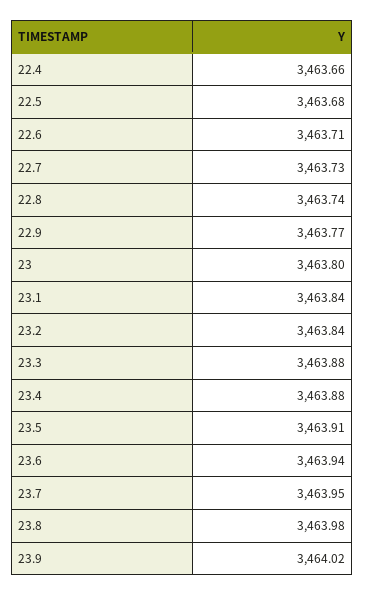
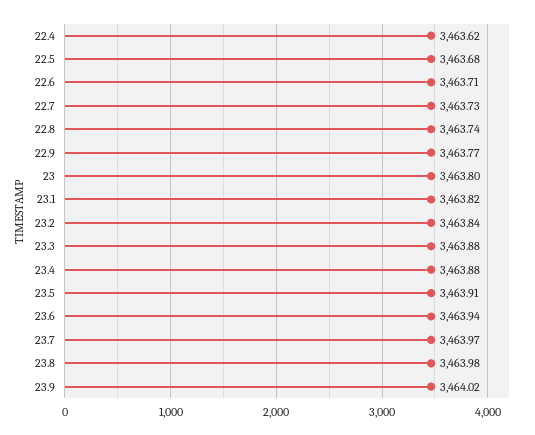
  {
-   "22.4": 3463.66,
+   "22.4": 3463.62,
    "22.5": 3463.68,
    "22.6": 3463.71,
    "22.7": 3463.73,
    "22.8": 3463.74,
    "22.9": 3463.77,
    "23": 3463.8,
-   "23.1": 3463.84,
+   "23.1": 3463.82,
    "23.2": 3463.84,
    "23.3": 3463.88,
    "23.4": 3463.88,
    "23.5": 3463.91,
    "23.6": 3463.94,
-   "23.7": 3463.95,
+   "23.7": 3463.97,
    "23.8": 3463.98,
    "23.9": 3464.02
  }

